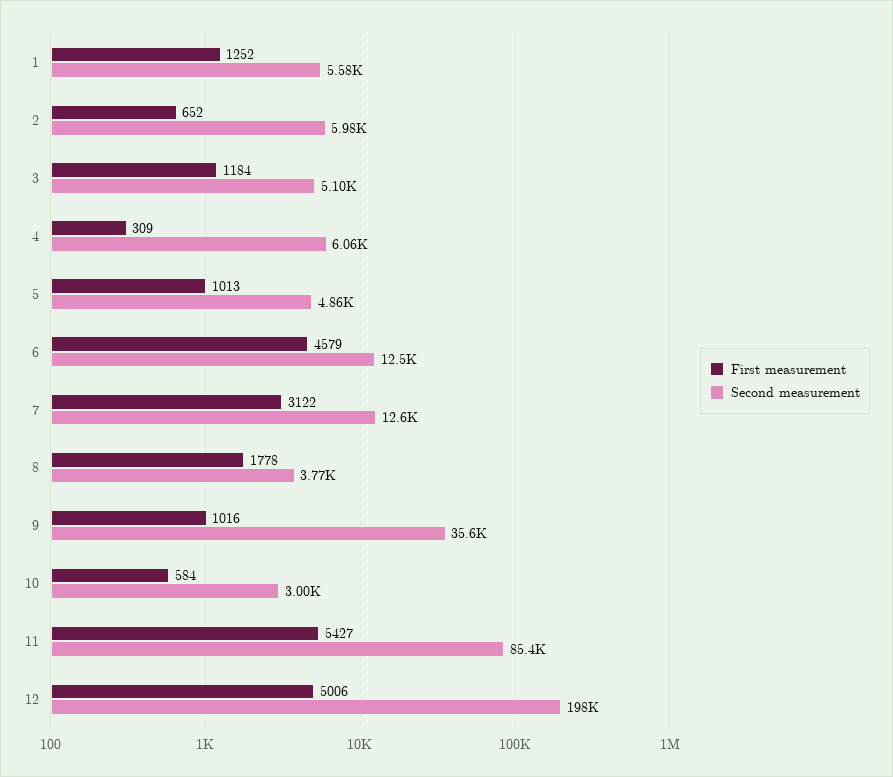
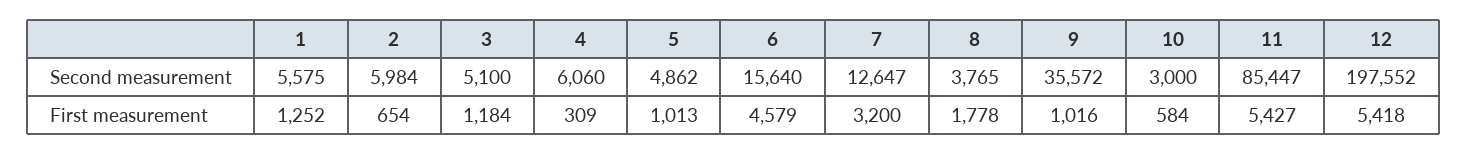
  {
    "First measurement": {
      "1": 1252,
-     "2": 652,
+     "2": 654,
      "3": 1184,
      "4": 309,
      "5": 1013,
      "6": 4579,
-     "7": 3122,
+     "7": 3200,
      "8": 1778,
      "9": 1016,
      "10": 584,
      "11": 5427,
-     "12": 5006
+     "12": 5418
    },
    "Second measurement": {
      "1": 5575,
      "2": 5984,
      "3": 5100,
      "4": 6060,
      "5": 4862,
-     "6": 12500,
+     "6": 15640,
      "7": 12647,
      "8": 3765,
      "9": 35572,
      "10": 3000,
      "11": 85447,
      "12": 197552
    }
  }

